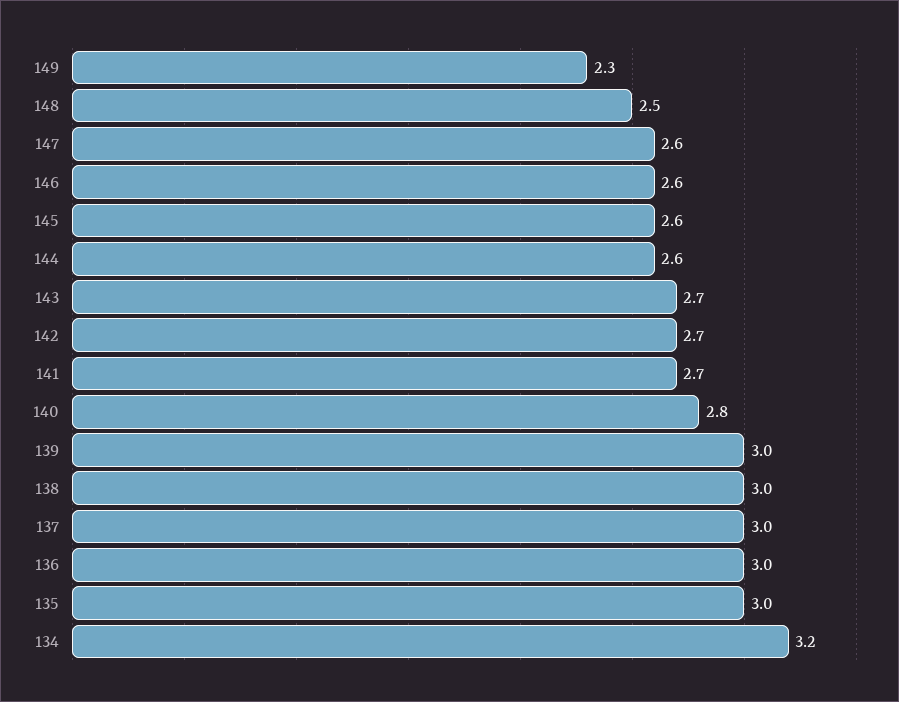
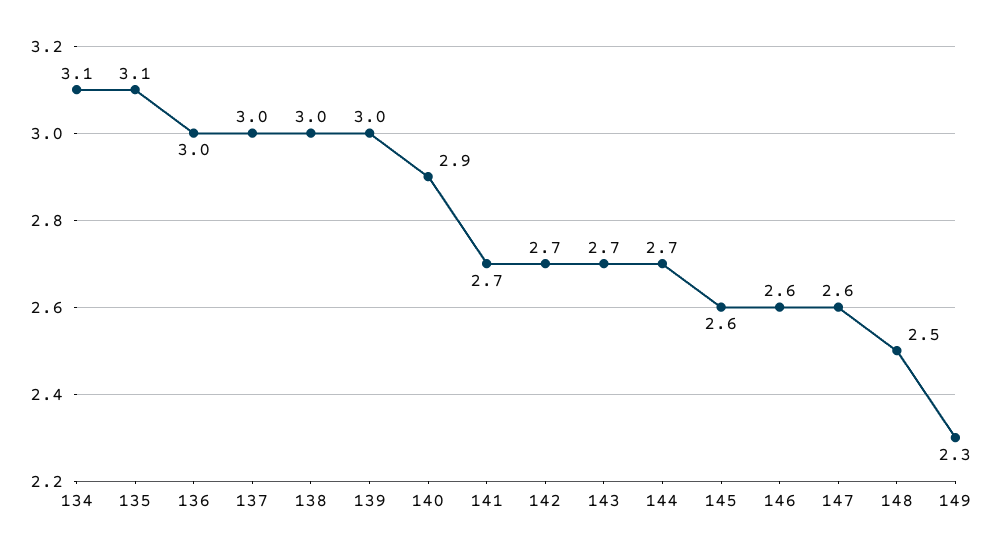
  {
    "149": 2.3,
    "148": 2.5,
    "147": 2.6,
    "146": 2.6,
    "145": 2.6,
-   "144": 2.6,
+   "144": 2.7,
    "143": 2.7,
    "142": 2.7,
    "141": 2.7,
-   "140": 2.8,
+   "140": 2.9,
    "139": 3,
    "138": 3,
    "137": 3,
    "136": 3,
-   "135": 3,
+   "135": 3.1,
-   "134": 3.2
+   "134": 3.1
  }

